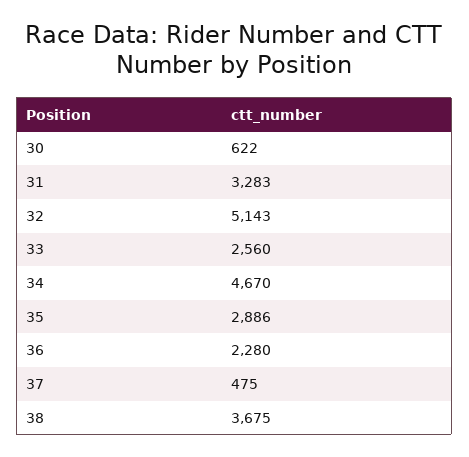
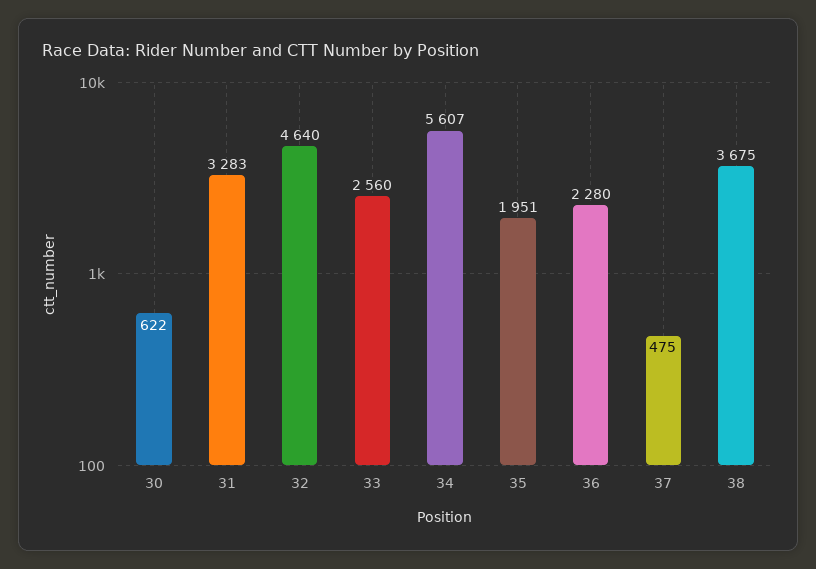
  {
    "30": 622,
    "31": 3283,
-   "32": 5143,
+   "32": 4640,
    "33": 2560,
-   "34": 4670,
+   "34": 5607,
-   "35": 2886,
+   "35": 1951,
    "36": 2280,
    "37": 475,
    "38": 3675
  }

